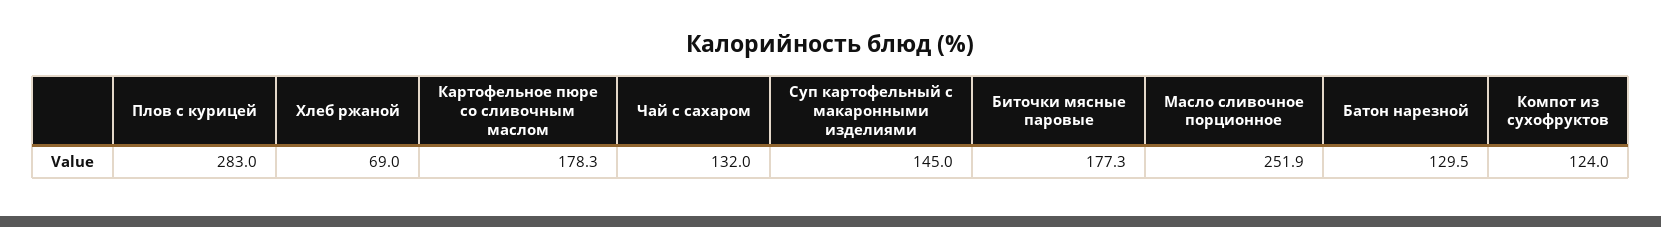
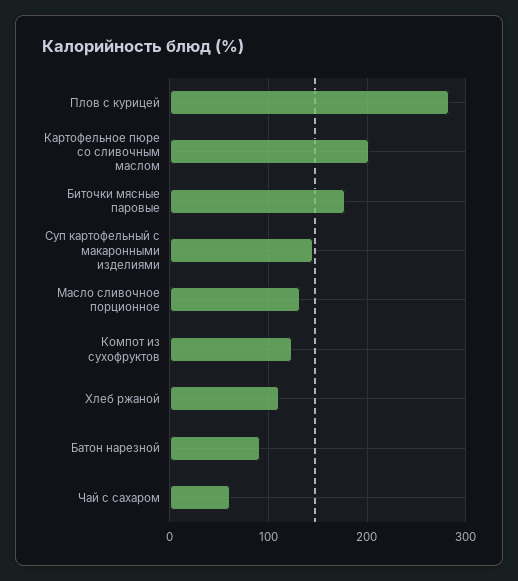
  {
    "Плов с курицей": 283,
-   "Хлеб ржаной": 69,
+   "Хлеб ржаной": 110,
-   "Картофельное пюре со сливочным маслом": 178.3,
+   "Картофельное пюре со сливочным маслом": 200,
-   "Чай с сахаром": 132,
+   "Чай с сахаром": 60,
    "Суп картофельный с макаронными изделиями": 145,
    "Биточки мясные паровые": 177.3,
-   "Масло сливочное порционное": 251.9,
+   "Масло сливочное порционное": 130,
-   "Батон нарезной": 129.5,
+   "Батон нарезной": 90,
    "Компот из сухофруктов": 124
  }

